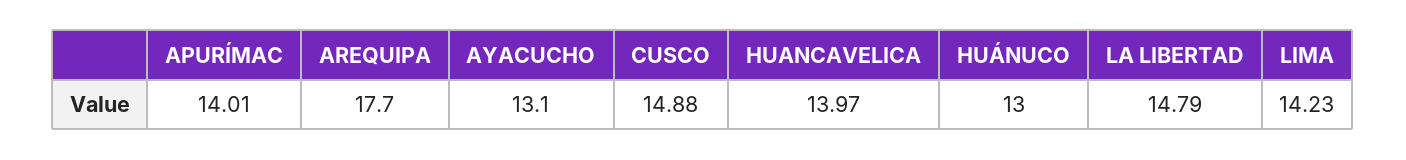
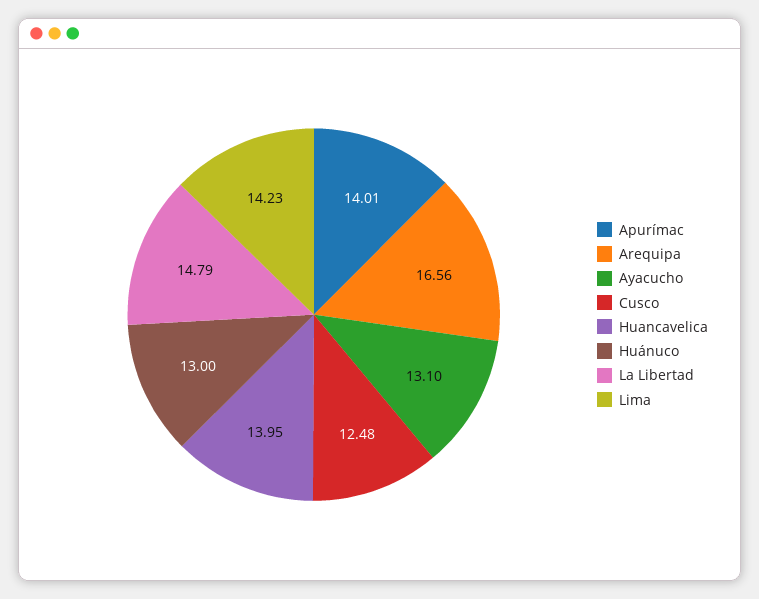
  {
    "APURÍMAC": 14.01,
-   "AREQUIPA": 17.7,
+   "AREQUIPA": 16.56,
    "AYACUCHO": 13.1,
-   "CUSCO": 14.88,
+   "CUSCO": 12.48,
-   "HUANCAVELICA": 13.97,
+   "HUANCAVELICA": 13.95,
    "HUÁNUCO": 13,
    "LA LIBERTAD": 14.79,
    "LIMA": 14.23
  }

